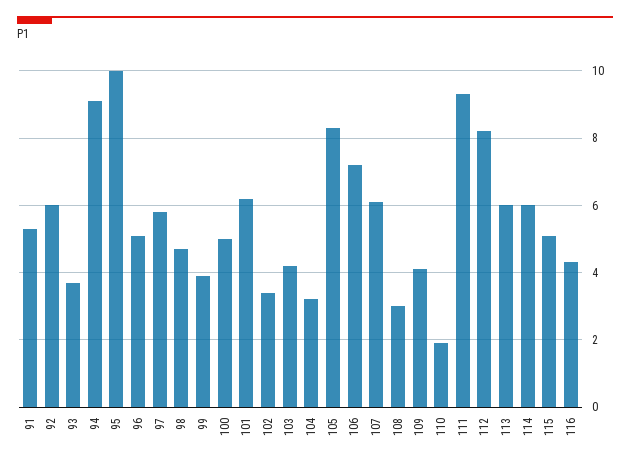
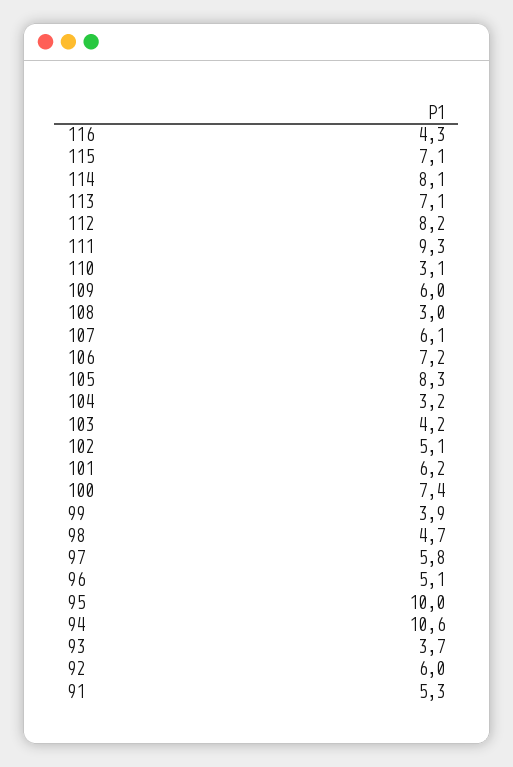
  {
    "91": 5.3,
    "92": 6,
    "93": 3.7,
-   "94": 9,
+   "94": 10.6,
    "95": 10,
    "96": 5.1,
    "97": 5.8,
    "98": 4.7,
    "99": 3.9,
-   "100": 5,
+   "100": 7.4,
    "101": 6.2,
-   "102": 3.5,
+   "102": 5.1,
    "103": 4.2,
    "104": 3.2,
    "105": 8.3,
    "106": 7.2,
    "107": 6.1,
    "108": 3,
-   "109": 4,
+   "109": 6,
-   "110": 2,
+   "110": 3.1,
    "111": 9.3,
    "112": 8.2,
-   "113": 6,
+   "113": 7.1,
-   "114": 6,
+   "114": 8.1,
-   "115": 5,
+   "115": 7.1,
    "116": 4.3
  }

